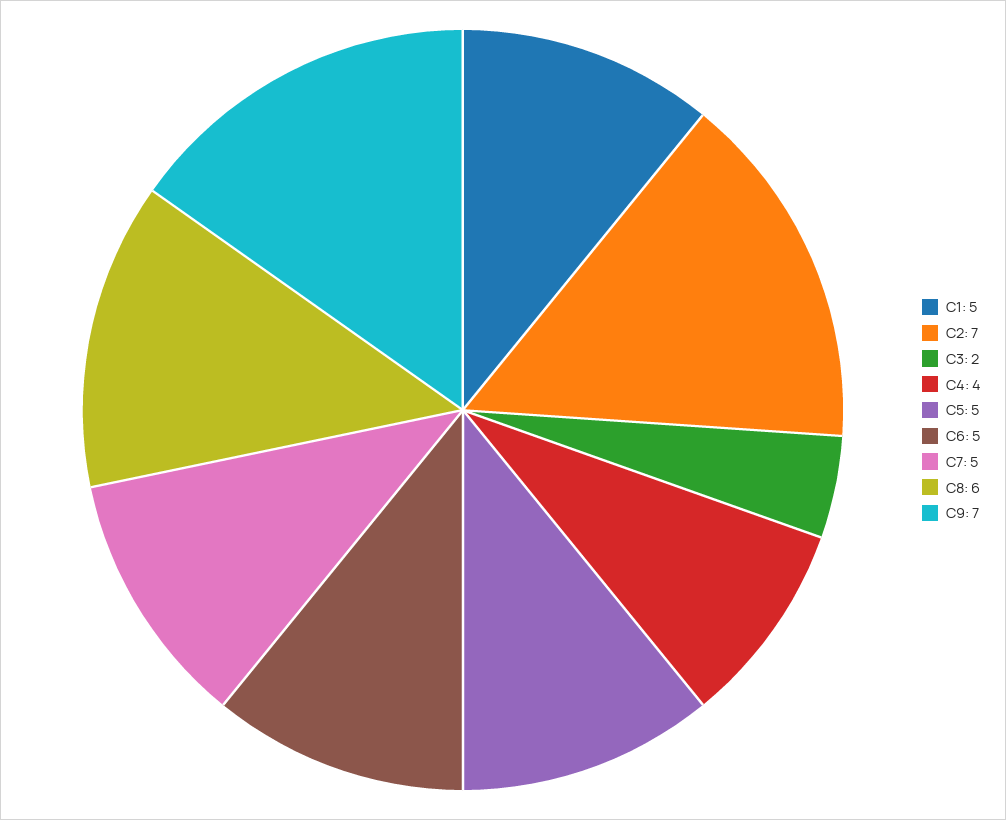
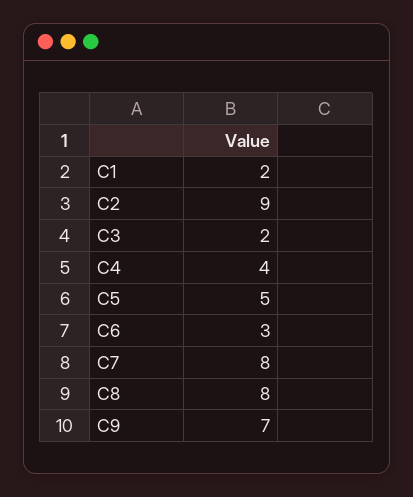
  {
-   "C1": 5,
+   "C1": 2,
-   "C2": 7,
+   "C2": 9,
    "C3": 2,
    "C4": 4,
    "C5": 5,
-   "C6": 5,
+   "C6": 3,
-   "C7": 5,
+   "C7": 8,
-   "C8": 6,
+   "C8": 8,
    "C9": 7
  }

